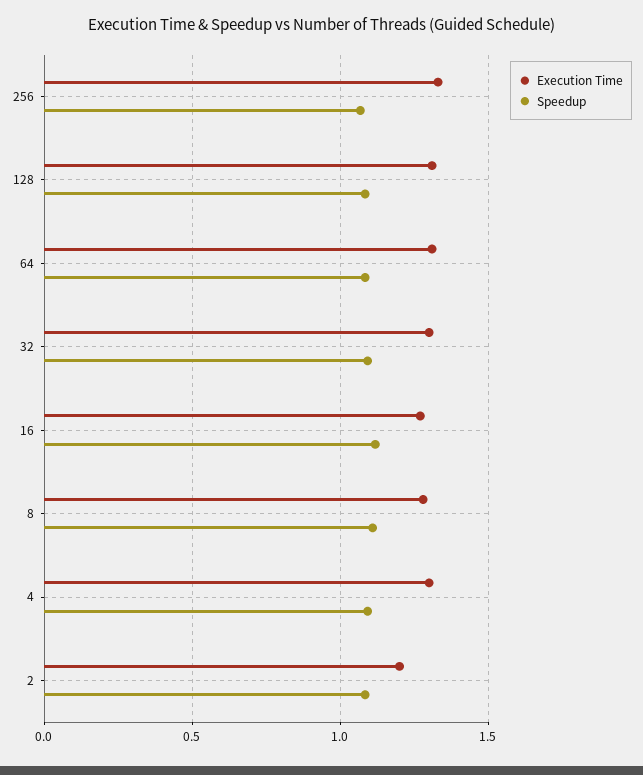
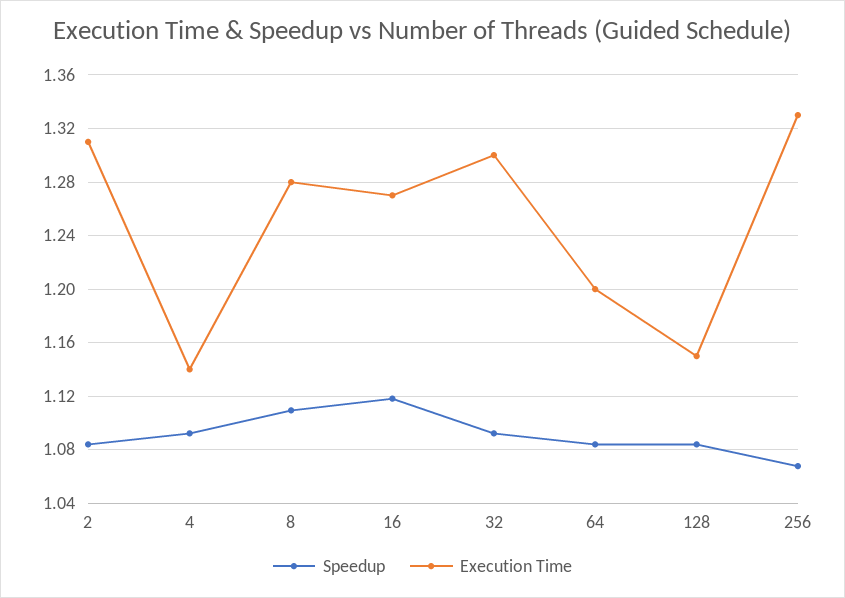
  {
    "Execution Time": {
      "256": 1.33,
-     "128": 1.3,
+     "128": 1.15,
-     "64": 1.3,
+     "64": 1.2,
      "32": 1.3,
      "16": 1.27,
      "8": 1.28,
-     "4": 1.3,
+     "4": 1.14,
-     "2": 1.2
+     "2": 1.31
    },
    "Speedup": {
      "256": 1.07,
      "128": 1.085,
      "64": 1.085,
      "32": 1.09,
      "16": 1.12,
      "8": 1.11,
      "4": 1.09,
      "2": 1.085
    }
  }

